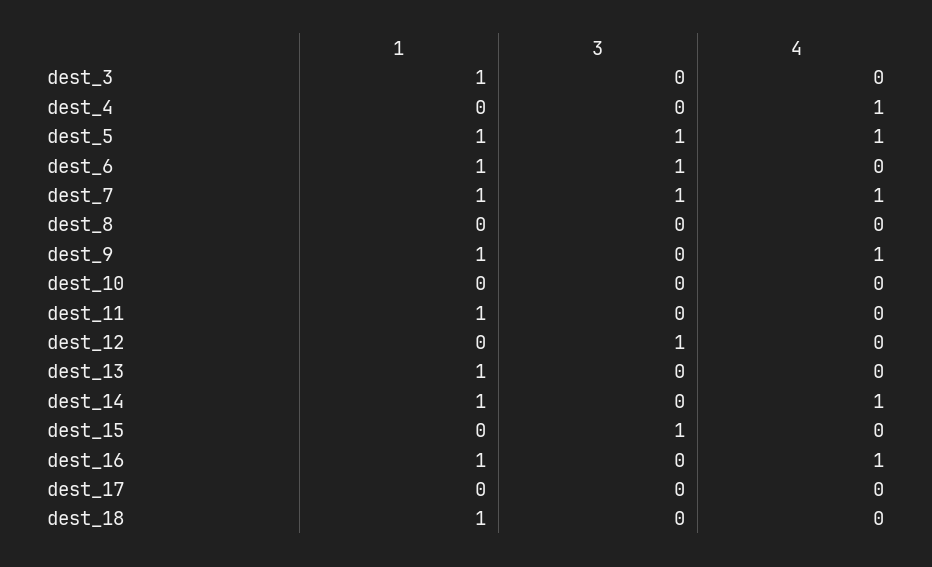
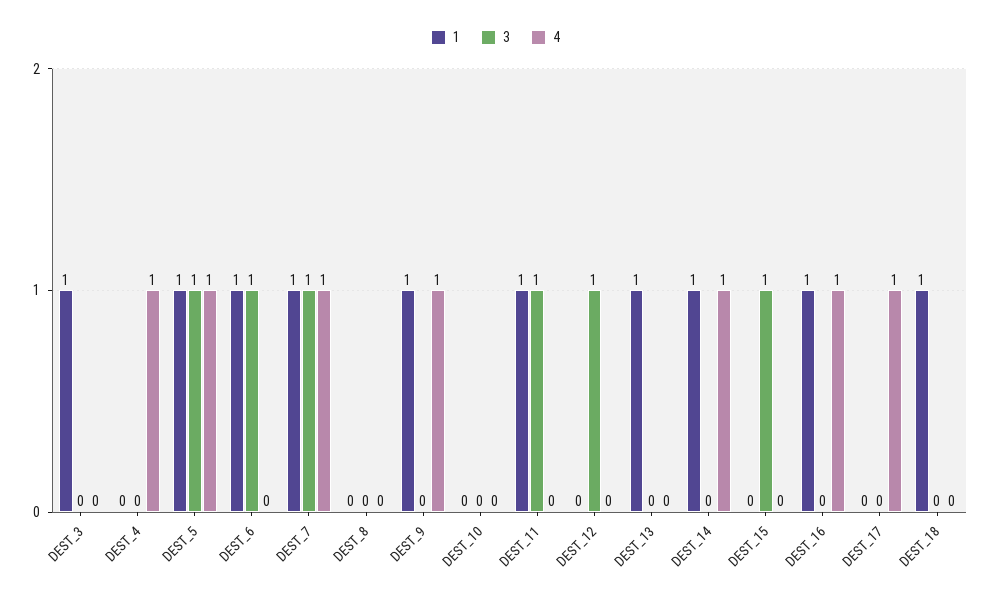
  {
    "1": {
      "dest_3": 1,
      "dest_4": 0,
      "dest_5": 1,
      "dest_6": 1,
      "dest_7": 1,
      "dest_8": 0,
      "dest_9": 1,
      "dest_10": 0,
      "dest_11": 1,
      "dest_12": 0,
      "dest_13": 1,
      "dest_14": 1,
      "dest_15": 0,
      "dest_16": 1,
      "dest_17": 0,
      "dest_18": 1
    },
    "3": {
      "dest_3": 0,
      "dest_4": 0,
      "dest_5": 1,
      "dest_6": 1,
      "dest_7": 1,
      "dest_8": 0,
      "dest_9": 0,
      "dest_10": 0,
-     "dest_11": 0,
+     "dest_11": 1,
      "dest_12": 1,
      "dest_13": 0,
      "dest_14": 0,
      "dest_15": 1,
      "dest_16": 0,
      "dest_17": 0,
      "dest_18": 0
    },
    "4": {
      "dest_3": 0,
      "dest_4": 1,
      "dest_5": 1,
      "dest_6": 0,
      "dest_7": 1,
      "dest_8": 0,
      "dest_9": 1,
      "dest_10": 0,
      "dest_11": 0,
      "dest_12": 0,
      "dest_13": 0,
      "dest_14": 1,
      "dest_15": 0,
      "dest_16": 1,
-     "dest_17": 0,
+     "dest_17": 1,
      "dest_18": 0
    }
  }

